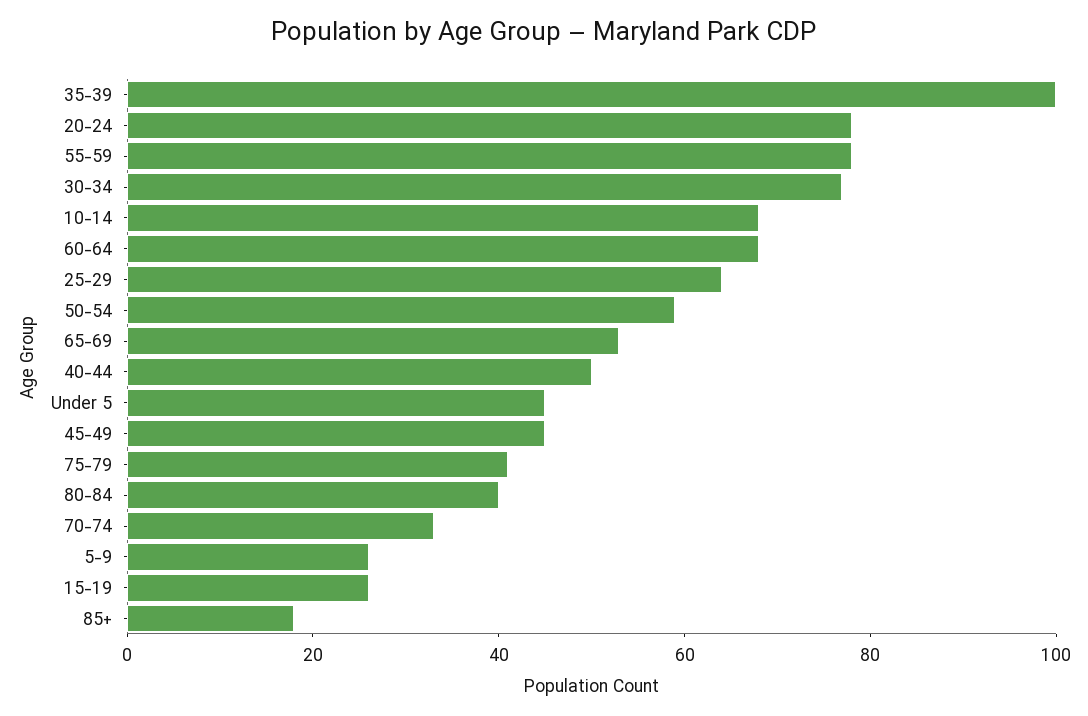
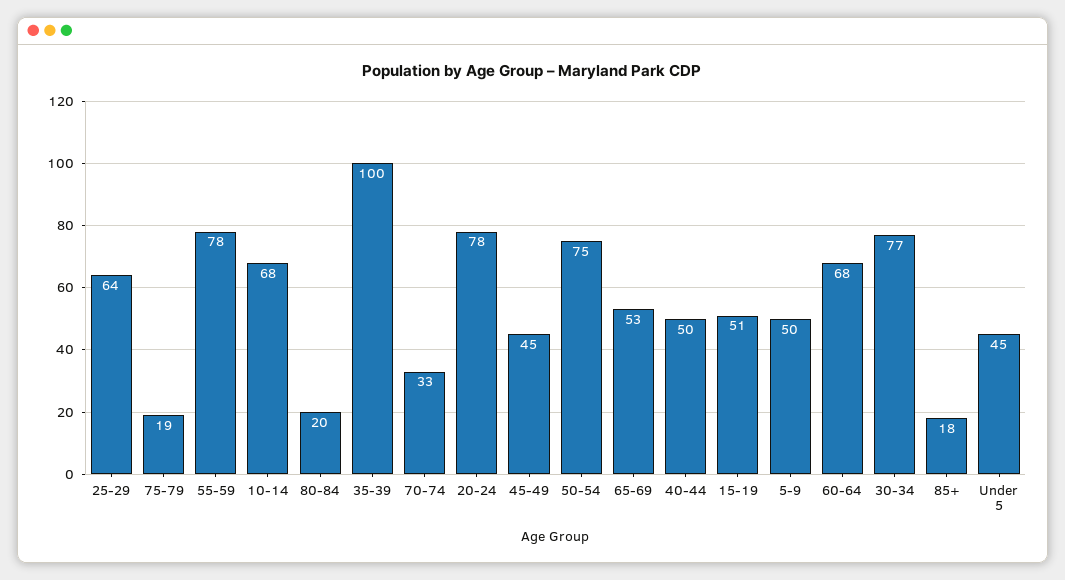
  {
    "35-39": 100,
    "20-24": 78,
    "55-59": 78,
    "30-34": 77,
    "10-14": 68,
    "60-64": 68,
    "25-29": 64,
-   "50-54": 60,
+   "50-54": 75,
    "65-69": 53,
    "40-44": 50,
    "Under 5": 45,
    "45-49": 45,
-   "75-79": 40,
+   "75-79": 19,
-   "80-84": 40,
+   "80-84": 20,
    "70-74": 33,
-   "5-9": 25,
+   "5-9": 50,
-   "15-19": 25,
+   "15-19": 51,
    "85+": 18
  }

